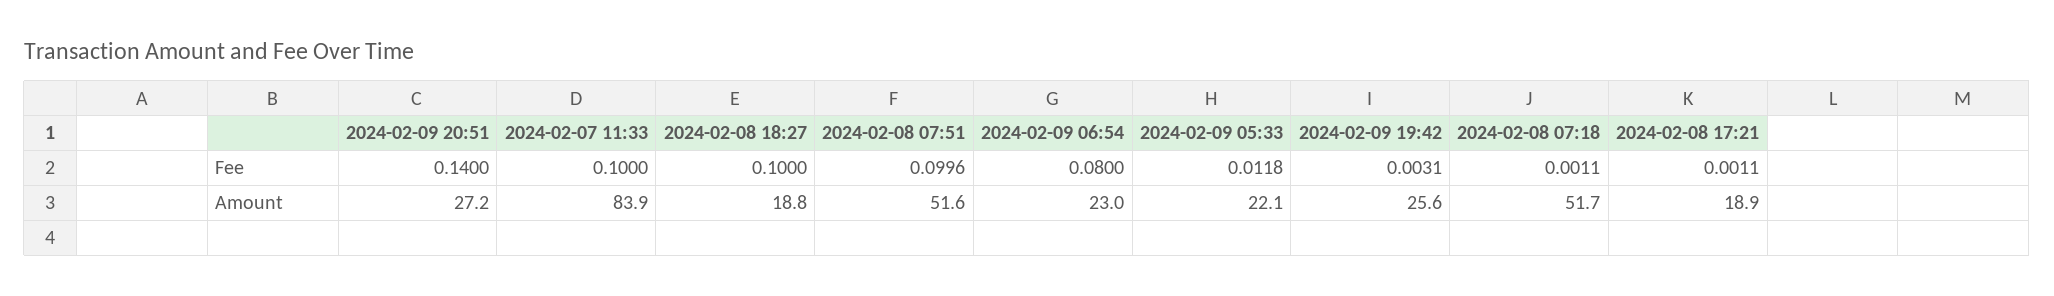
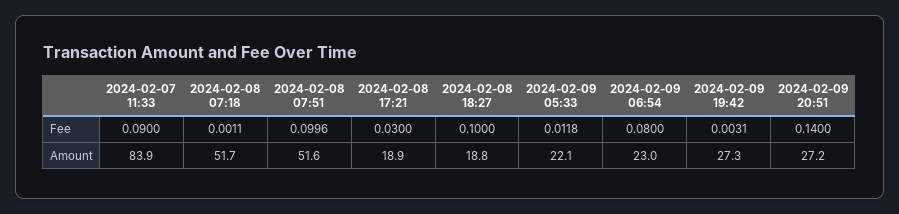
  {
    "2024-02-09 20:51": {
      "Fee": 0.14,
      "Amount": 27.2
    },
    "2024-02-07 11:33": {
-     "Fee": 0.1,
+     "Fee": 0.09,
      "Amount": 83.9
    },
    "2024-02-08 18:27": {
      "Fee": 0.1,
      "Amount": 18.8
    },
    "2024-02-08 07:51": {
      "Fee": 0.0996,
      "Amount": 51.6
    },
    "2024-02-09 06:54": {
      "Fee": 0.08,
      "Amount": 23
    },
    "2024-02-09 05:33": {
      "Fee": 0.0118,
      "Amount": 22.1
    },
    "2024-02-09 19:42": {
      "Fee": 0.0031,
-     "Amount": 25.6
+     "Amount": 27.3
    },
    "2024-02-08 07:18": {
      "Fee": 0.0011,
      "Amount": 51.7
    },
    "2024-02-08 17:21": {
-     "Fee": 0.0011,
+     "Fee": 0.03,
      "Amount": 18.9
    }
  }

